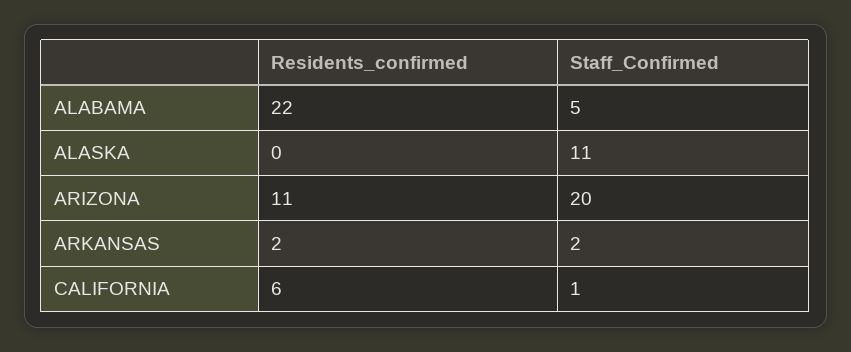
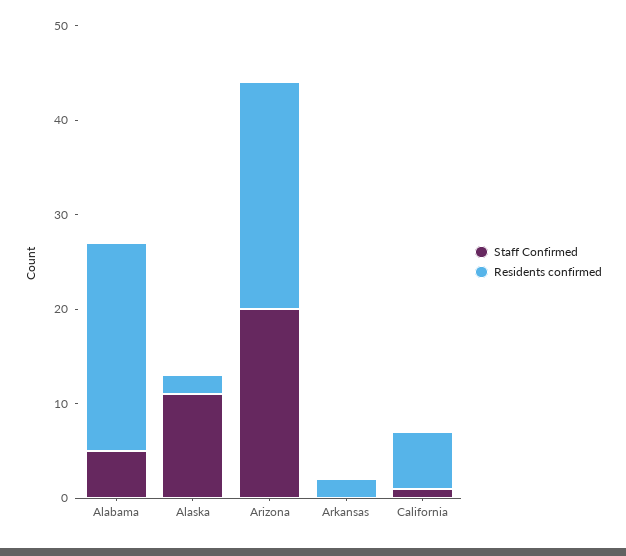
  {
    "Residents_confirmed": {
      "ALABAMA": 22,
-     "ALASKA": 0,
+     "ALASKA": 2,
-     "ARIZONA": 11,
+     "ARIZONA": 24,
      "ARKANSAS": 2,
      "CALIFORNIA": 6
    },
    "Staff_Confirmed": {
      "ALABAMA": 5,
      "ALASKA": 11,
      "ARIZONA": 20,
-     "ARKANSAS": 2,
+     "ARKANSAS": 0,
      "CALIFORNIA": 1
    }
  }

